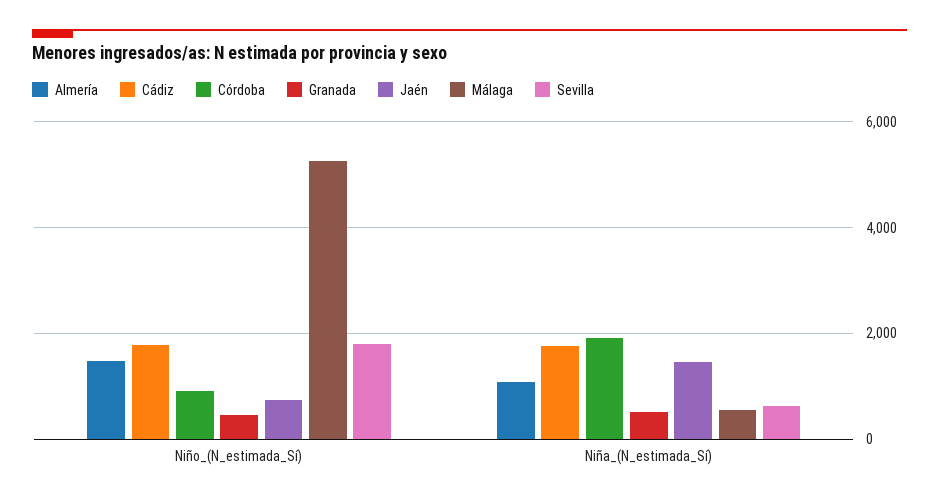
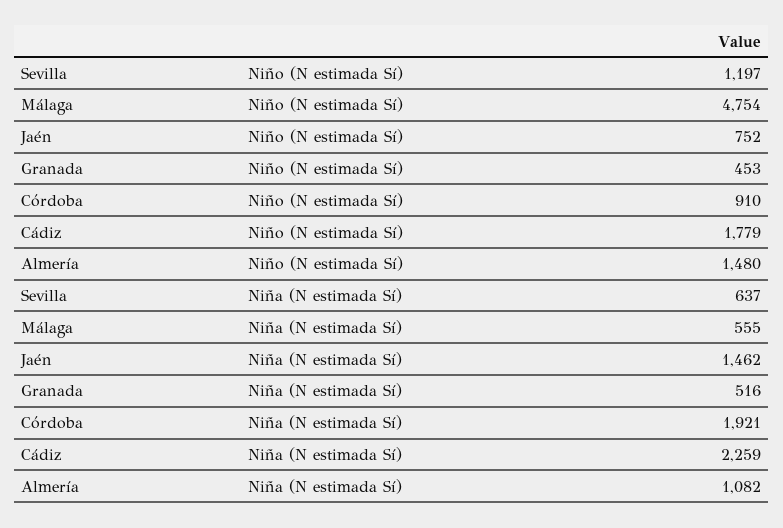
  {
    "Almería": {
      "Niño_(N_estimada_Sí)": 1480,
      "Niña_(N_estimada_Sí)": 1082
    },
    "Cádiz": {
      "Niño_(N_estimada_Sí)": 1779,
-     "Niña_(N_estimada_Sí)": 1800
+     "Niña_(N_estimada_Sí)": 2259
    },
    "Córdoba": {
      "Niño_(N_estimada_Sí)": 910,
      "Niña_(N_estimada_Sí)": 1921
    },
    "Granada": {
      "Niño_(N_estimada_Sí)": 453,
      "Niña_(N_estimada_Sí)": 516
    },
    "Jaén": {
      "Niño_(N_estimada_Sí)": 752,
      "Niña_(N_estimada_Sí)": 1462
    },
    "Málaga": {
-     "Niño_(N_estimada_Sí)": 5200,
+     "Niño_(N_estimada_Sí)": 4754,
      "Niña_(N_estimada_Sí)": 555
    },
    "Sevilla": {
-     "Niño_(N_estimada_Sí)": 1800,
+     "Niño_(N_estimada_Sí)": 1197,
      "Niña_(N_estimada_Sí)": 637
    }
  }

